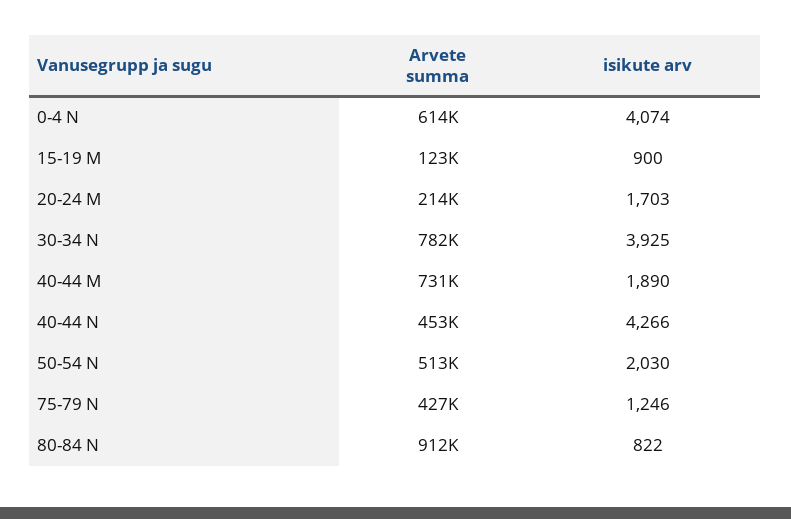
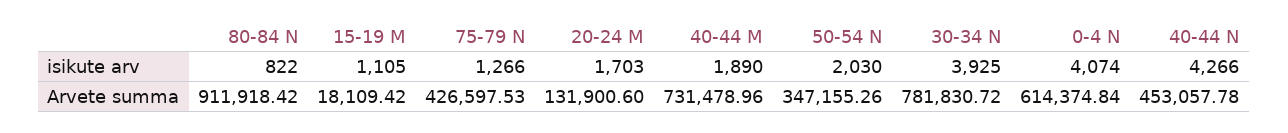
  {
    "Arvete summa": {
      "0-4 N": 614374.84,
-     "15-19 M": 123000,
+     "15-19 M": 18109.42,
-     "20-24 M": 214000,
+     "20-24 M": 131900.6,
      "30-34 N": 781830.72,
      "40-44 M": 731478.96,
      "40-44 N": 453057.78,
-     "50-54 N": 513000,
+     "50-54 N": 347155.26,
      "75-79 N": 426597.53,
      "80-84 N": 911918.42
    },
    "isikute arv": {
      "0-4 N": 4074,
-     "15-19 M": 900,
+     "15-19 M": 1105,
      "20-24 M": 1703,
      "30-34 N": 3925,
      "40-44 M": 1890,
      "40-44 N": 4266,
      "50-54 N": 2030,
-     "75-79 N": 1246,
+     "75-79 N": 1266,
      "80-84 N": 822
    }
  }

